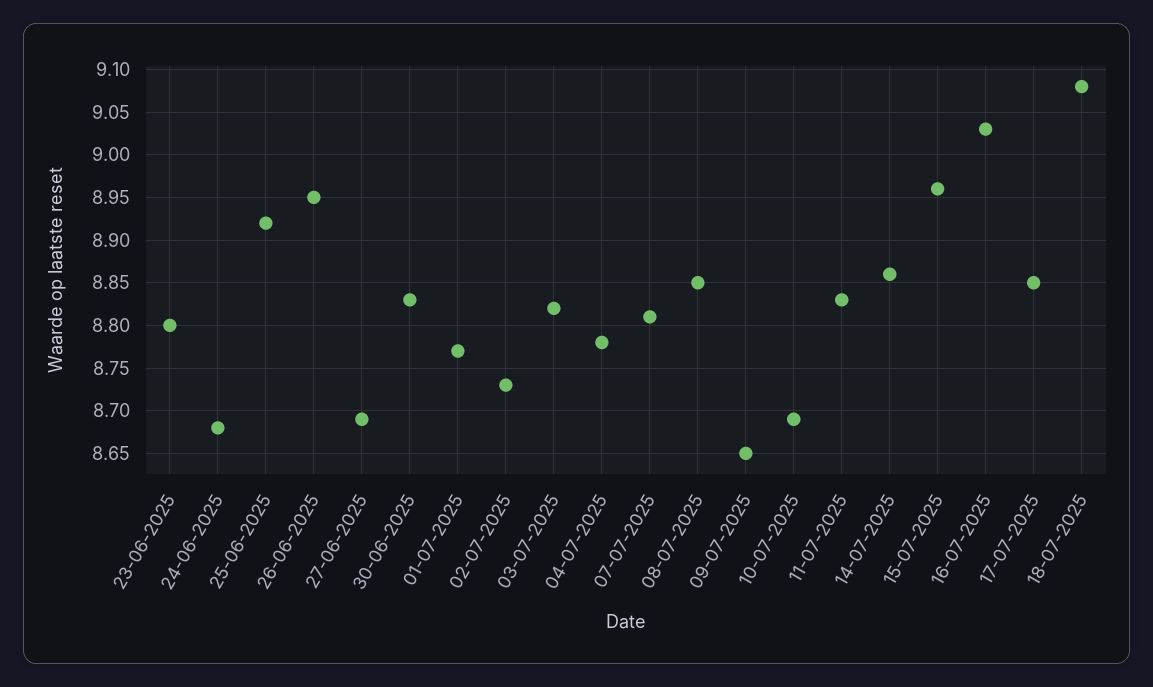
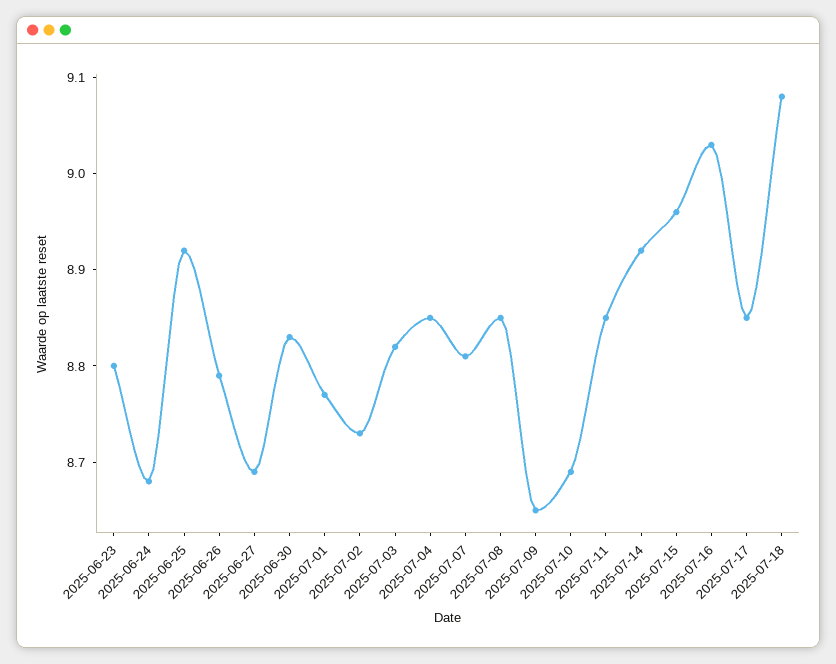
  {
    "23-06-2025": 8.8,
    "24-06-2025": 8.68,
    "25-06-2025": 8.92,
-   "26-06-2025": 8.95,
+   "26-06-2025": 8.79,
    "27-06-2025": 8.69,
    "30-06-2025": 8.83,
    "01-07-2025": 8.77,
    "02-07-2025": 8.73,
    "03-07-2025": 8.82,
-   "04-07-2025": 8.78,
+   "04-07-2025": 8.85,
    "07-07-2025": 8.81,
    "08-07-2025": 8.85,
    "09-07-2025": 8.65,
    "10-07-2025": 8.69,
-   "11-07-2025": 8.83,
+   "11-07-2025": 8.85,
-   "14-07-2025": 8.86,
+   "14-07-2025": 8.92,
    "15-07-2025": 8.96,
    "16-07-2025": 9.03,
    "17-07-2025": 8.85,
    "18-07-2025": 9.08
  }

